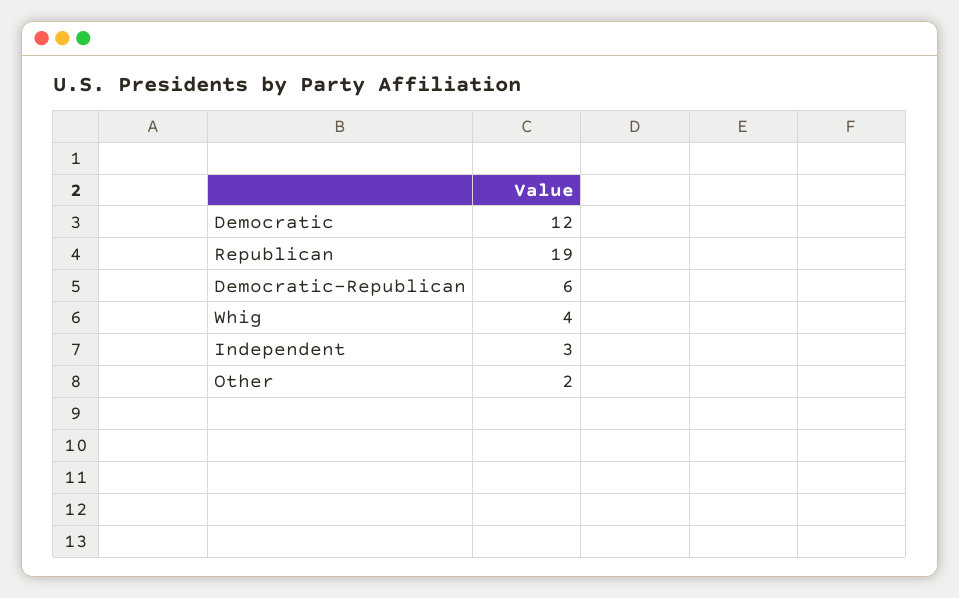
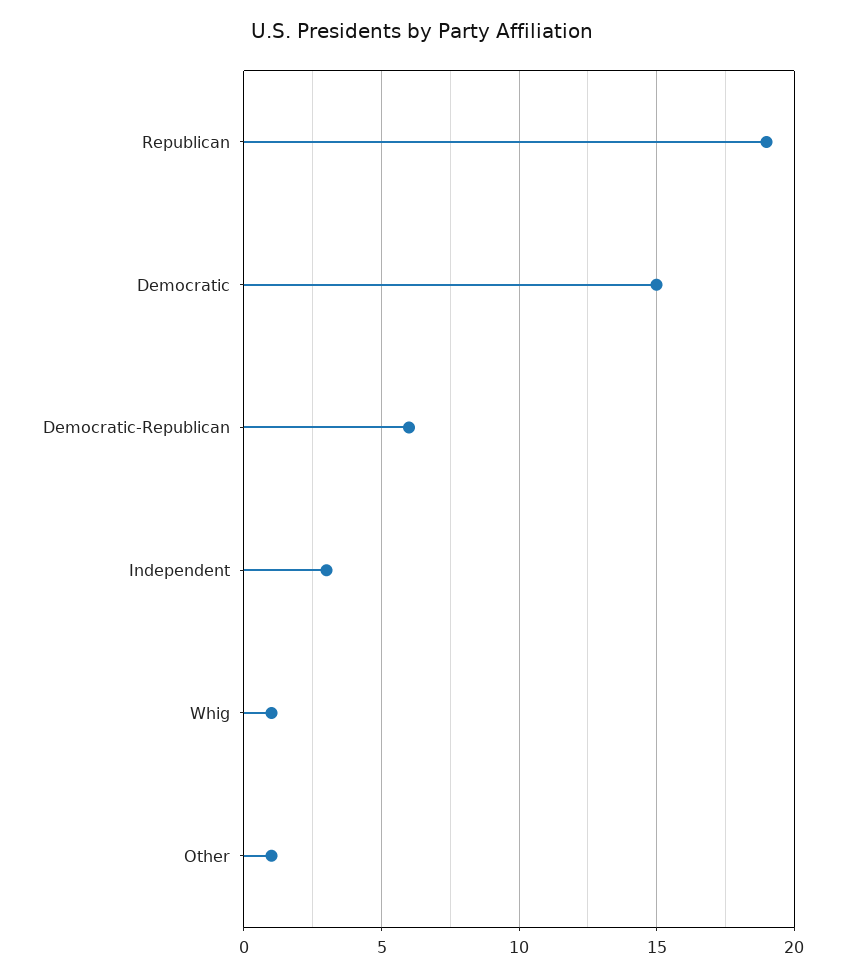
  {
-   "Democratic": 12,
+   "Democratic": 15,
    "Republican": 19,
    "Democratic-Republican": 6,
-   "Whig": 4,
+   "Whig": 1,
    "Independent": 3,
-   "Other": 2
+   "Other": 1
  }

